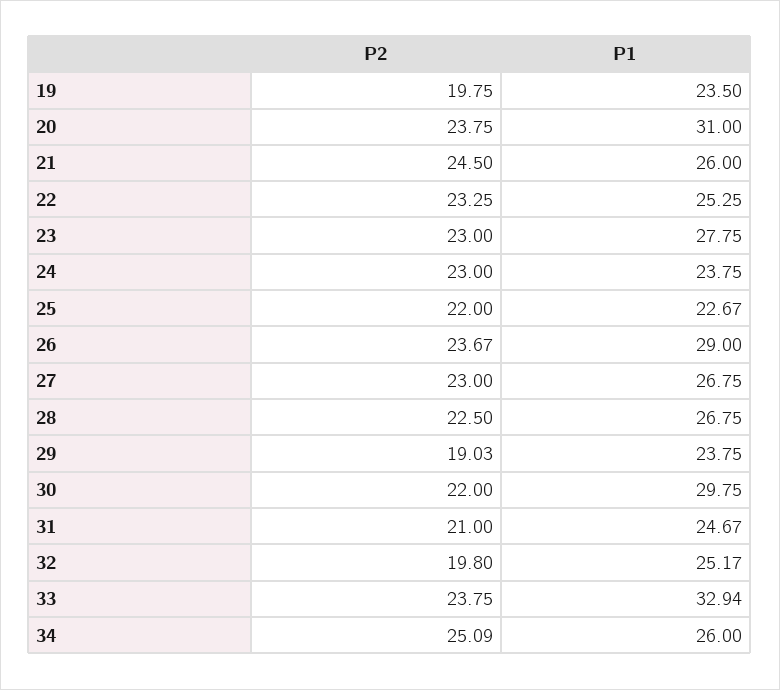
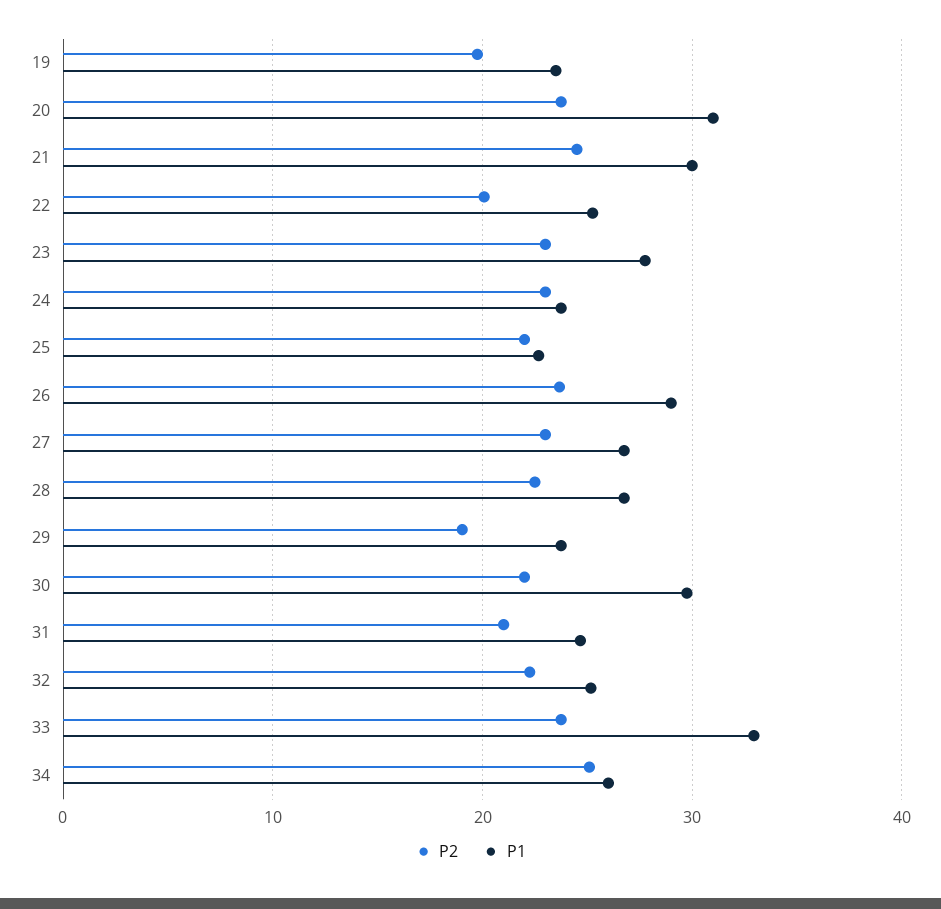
  {
    "P2": {
      "19": 19.75,
      "20": 23.75,
      "21": 24.5,
-     "22": 23.25,
+     "22": 20,
      "23": 23,
      "24": 23,
      "25": 22,
      "26": 23.67,
      "27": 23,
      "28": 22.5,
      "29": 19.03,
      "30": 22,
      "31": 21,
-     "32": 19.8,
+     "32": 22,
      "33": 23.75,
      "34": 25.09
    },
    "P1": {
      "19": 23.5,
      "20": 31,
-     "21": 26,
+     "21": 30,
      "22": 25.25,
      "23": 27.75,
      "24": 23.75,
      "25": 22.67,
      "26": 29,
      "27": 26.75,
      "28": 26.75,
      "29": 23.75,
      "30": 29.75,
      "31": 24.67,
      "32": 25.17,
      "33": 32.94,
      "34": 26
    }
  }

